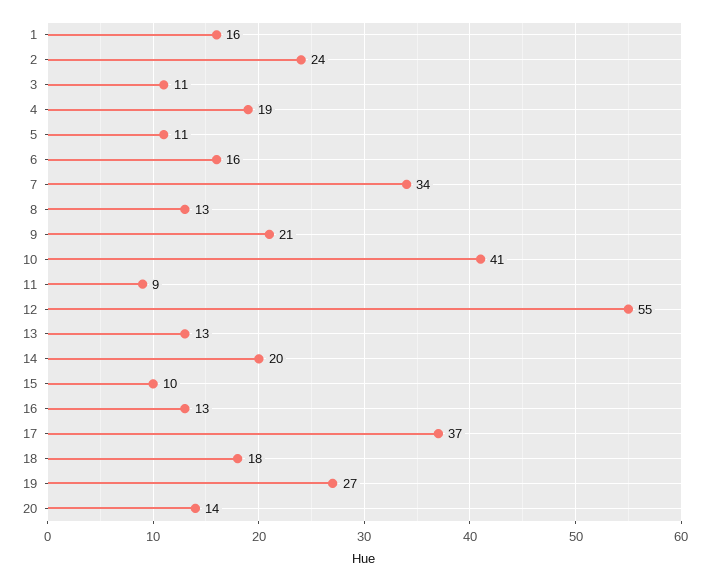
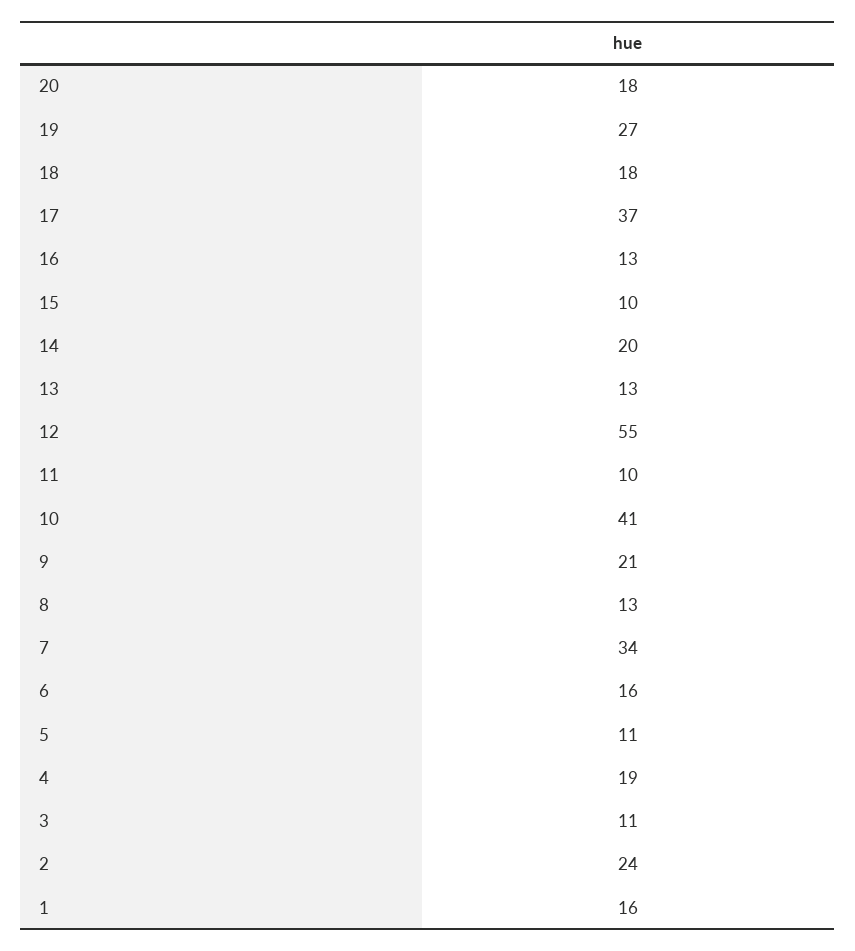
  {
    "1": 16,
    "2": 24,
    "3": 11,
    "4": 19,
    "5": 11,
    "6": 16,
    "7": 34,
    "8": 13,
    "9": 21,
    "10": 41,
-   "11": 9,
+   "11": 10,
    "12": 55,
    "13": 13,
    "14": 20,
    "15": 10,
    "16": 13,
    "17": 37,
    "18": 18,
    "19": 27,
-   "20": 14
+   "20": 18
  }

